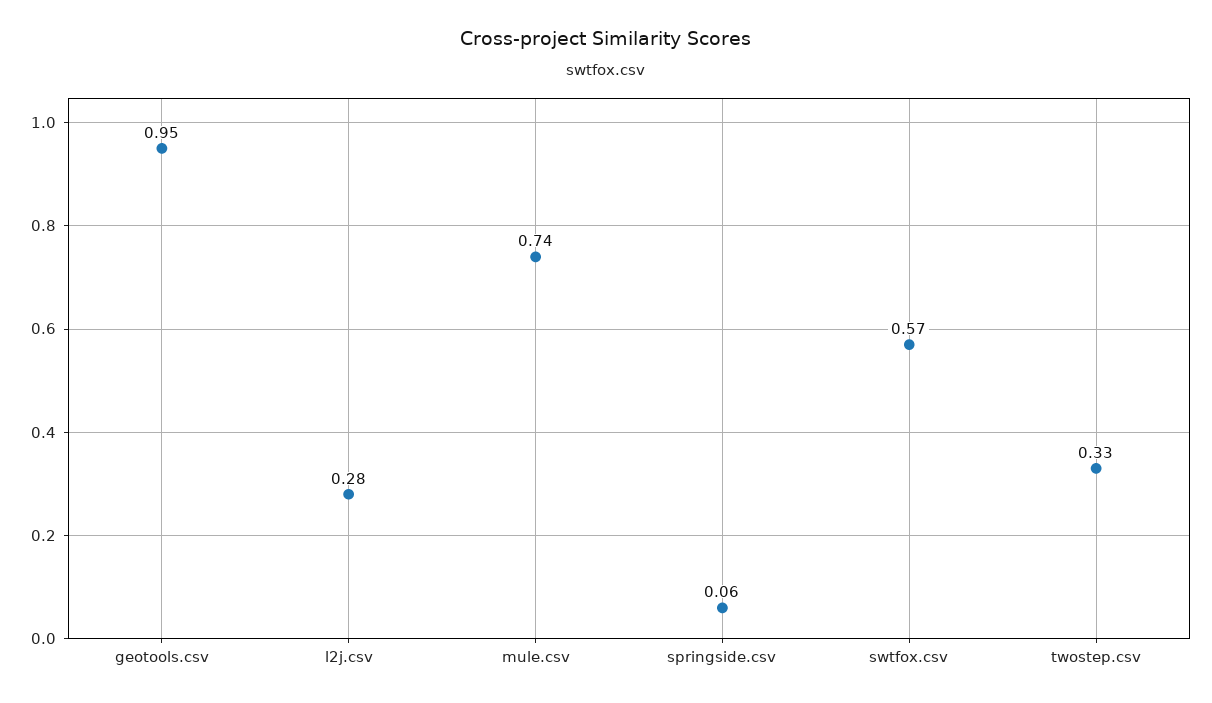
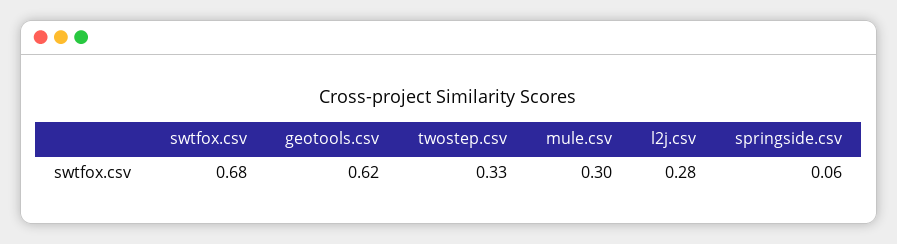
  {
-   "geotools.csv": 0.95,
+   "geotools.csv": 0.62,
    "l2j.csv": 0.28,
-   "mule.csv": 0.74,
+   "mule.csv": 0.3,
    "springside.csv": 0.06,
-   "swtfox.csv": 0.57,
+   "swtfox.csv": 0.68,
    "twostep.csv": 0.33
  }

